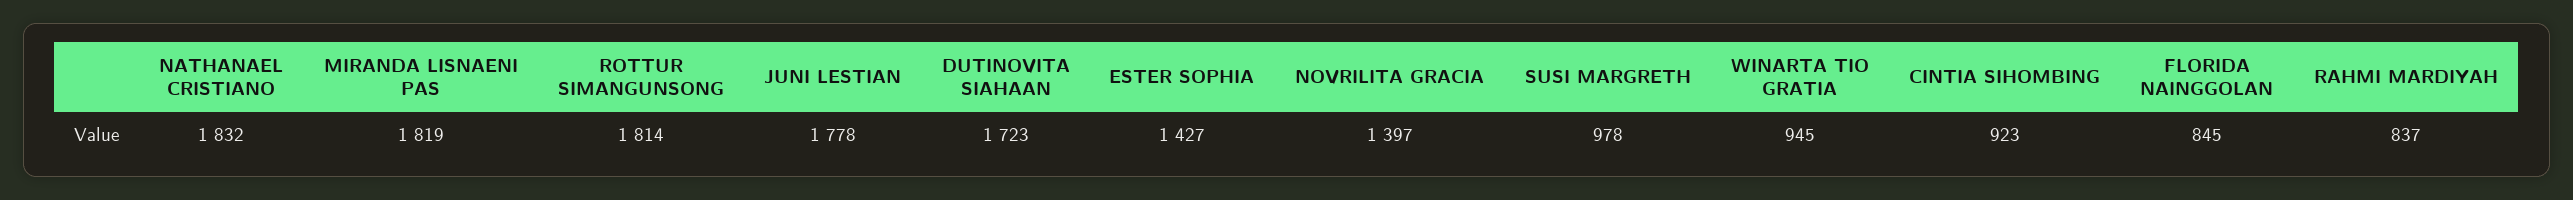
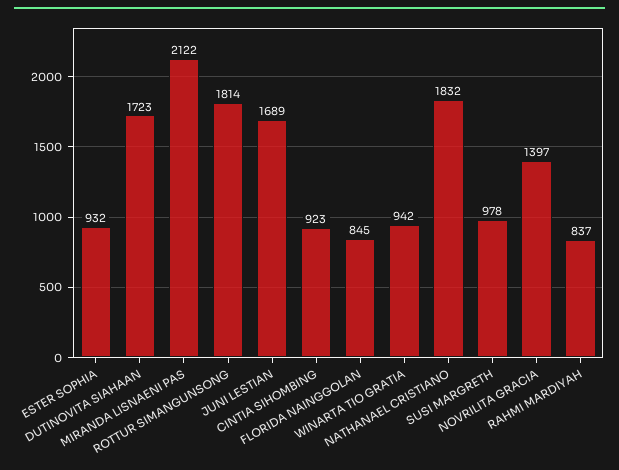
  {
    "NATHANAEL CRISTIANO": 1832,
-   "MIRANDA LISNAENI PAS": 1819,
+   "MIRANDA LISNAENI PAS": 2122,
    "ROTTUR SIMANGUNSONG": 1814,
-   "JUNI LESTIAN": 1778,
+   "JUNI LESTIAN": 1689,
    "DUTINOVITA SIAHAAN": 1723,
-   "ESTER SOPHIA": 1427,
+   "ESTER SOPHIA": 932,
    "NOVRILITA GRACIA": 1397,
    "SUSI MARGRETH": 978,
-   "WINARTA TIO GRATIA": 945,
+   "WINARTA TIO GRATIA": 942,
    "CINTIA SIHOMBING": 923,
    "FLORIDA NAINGGOLAN": 845,
    "RAHMI MARDIYAH": 837
  }

